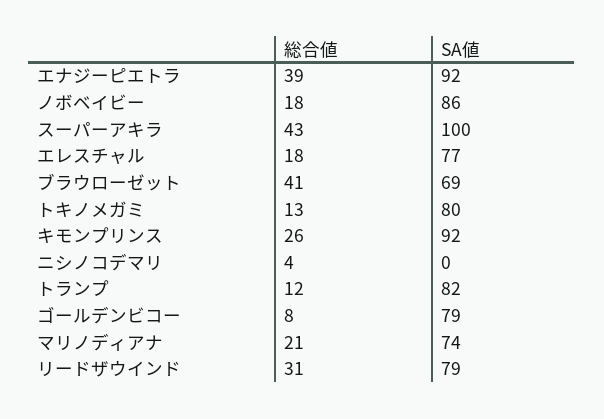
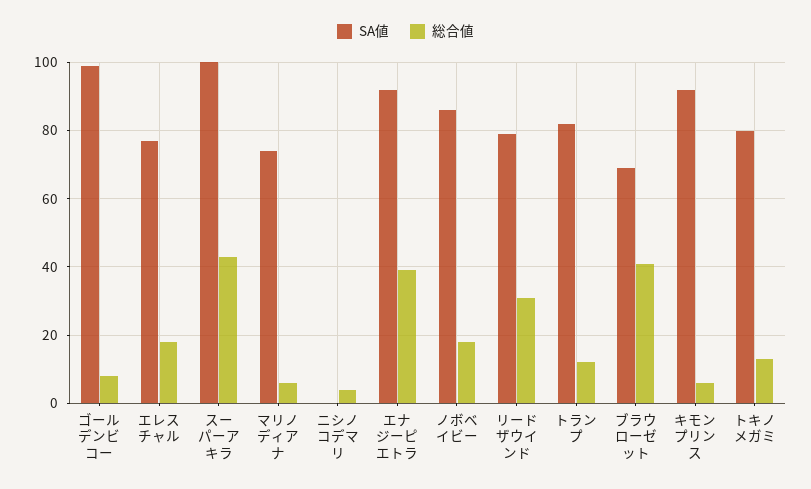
  {
    "総合値": {
      "エナジーピエトラ": 39,
      "ノボベイビー": 18,
      "スーパーアキラ": 43,
      "エレスチャル": 18,
      "ブラウローゼット": 41,
      "トキノメガミ": 13,
-     "キモンプリンス": 26,
+     "キモンプリンス": 5,
      "ニシノコデマリ": 4,
      "トランプ": 12,
      "ゴールデンビコー": 8,
-     "マリノディアナ": 21,
+     "マリノディアナ": 5,
      "リードザウインド": 31
    },
    "SA値": {
      "エナジーピエトラ": 92,
      "ノボベイビー": 86,
      "スーパーアキラ": 100,
      "エレスチャル": 77,
      "ブラウローゼット": 69,
      "トキノメガミ": 80,
      "キモンプリンス": 92,
      "ニシノコデマリ": 0,
      "トランプ": 82,
-     "ゴールデンビコー": 79,
+     "ゴールデンビコー": 100,
      "マリノディアナ": 74,
      "リードザウインド": 79
    }
  }

